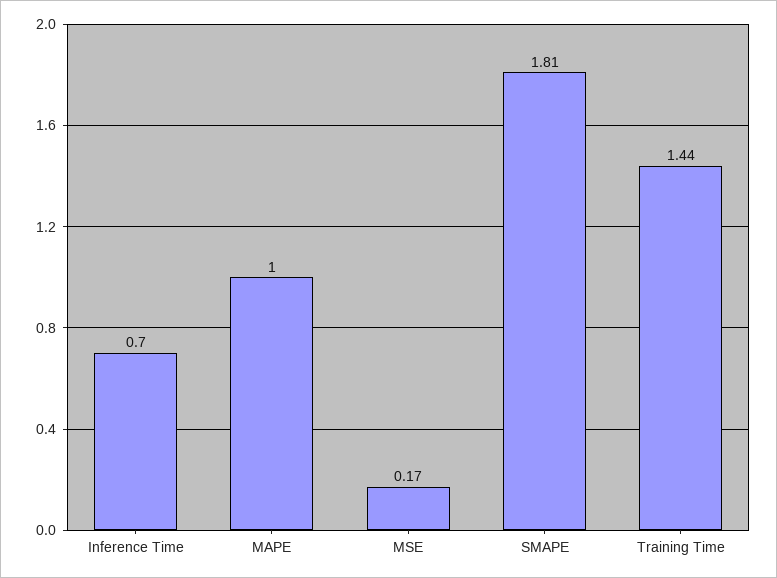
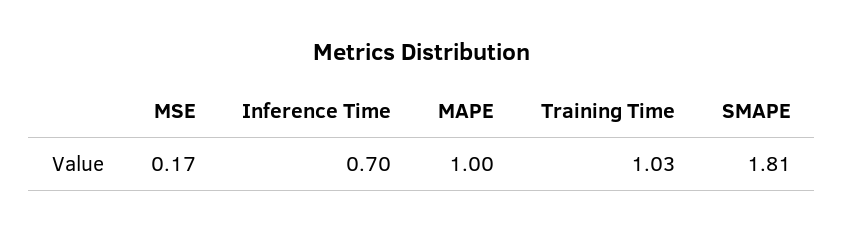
  {
    "Inference Time": 0.7,
    "MAPE": 1,
    "MSE": 0.17,
    "SMAPE": 1.81,
-   "Training Time": 1.44
+   "Training Time": 1.03
  }

